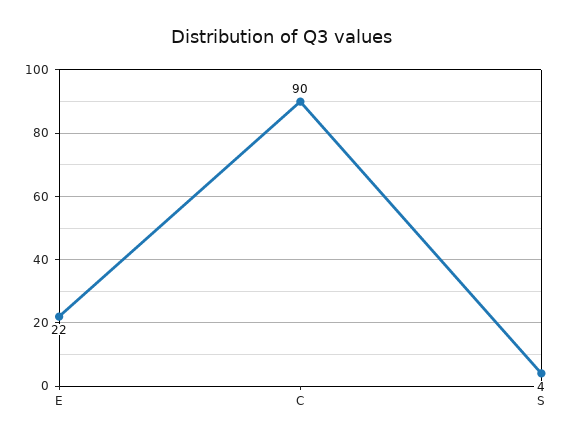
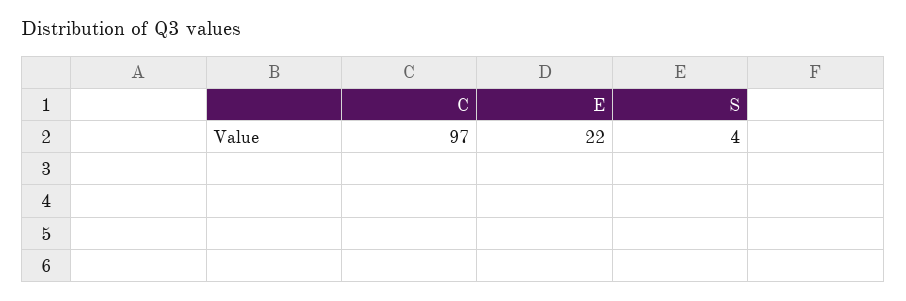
  {
    "E": 22,
-   "C": 90,
+   "C": 97,
    "S": 4
  }

